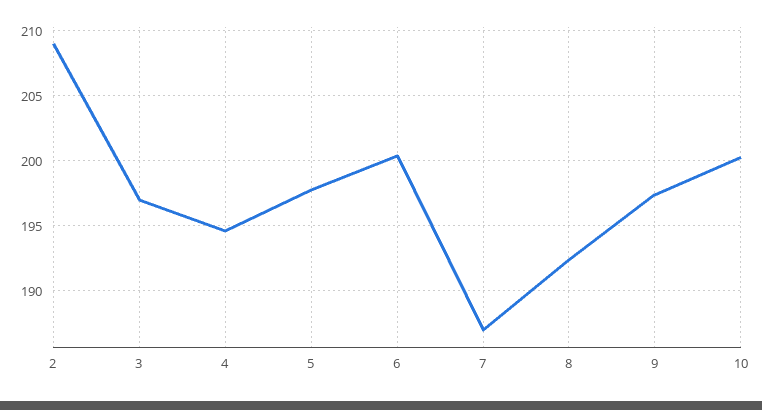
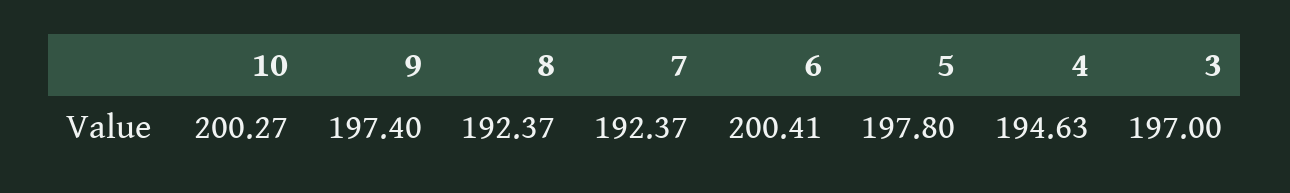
  {
-   "2": 209,
    "3": 197,
    "4": 194.63,
    "5": 197.8,
    "6": 200.41,
-   "7": 187,
+   "7": 192.37,
    "8": 192.37,
    "9": 197.4,
    "10": 200.27
  }

